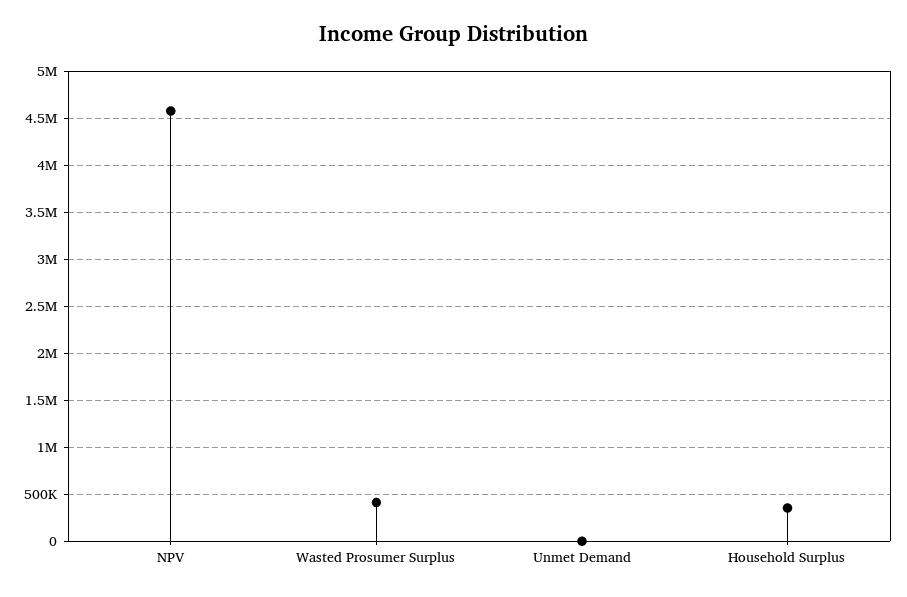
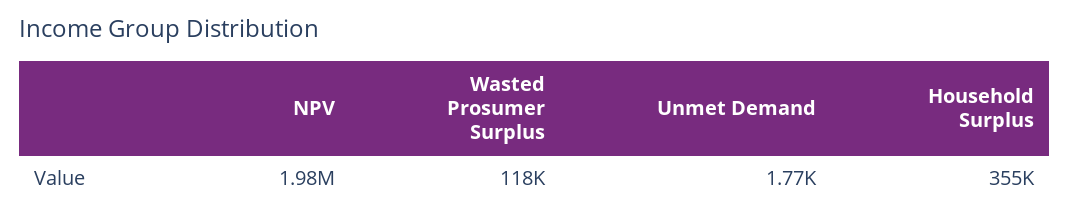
  {
-   "NPV": 4600000,
+   "NPV": 1980000,
-   "Wasted Prosumer Surplus": 400000,
+   "Wasted Prosumer Surplus": 118000,
    "Unmet Demand": 1770,
    "Household Surplus": 355000
  }

